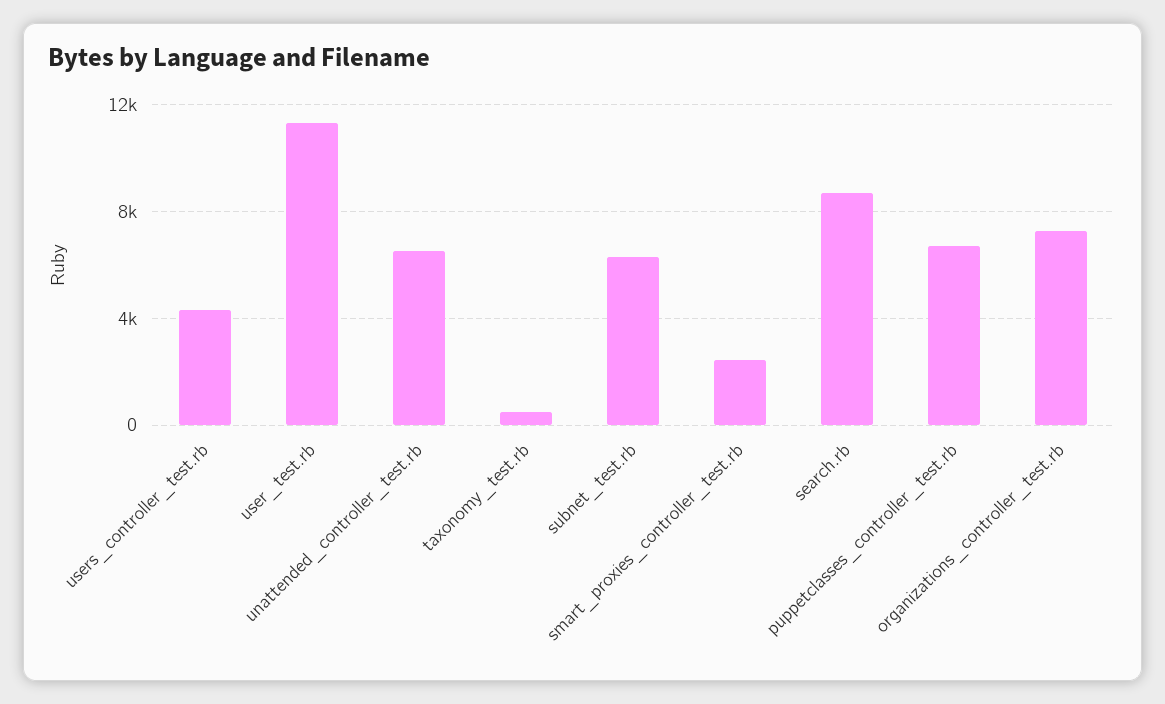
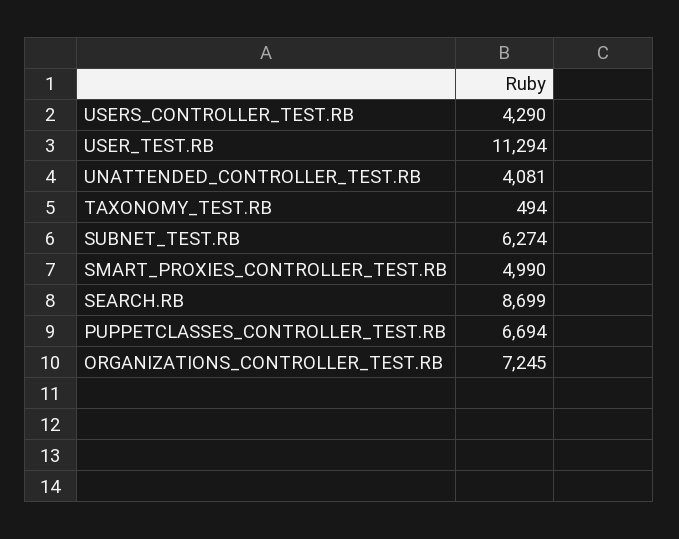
  {
    "users_controller_test.rb": 4290,
    "user_test.rb": 11294,
-   "unattended_controller_test.rb": 6500,
+   "unattended_controller_test.rb": 4081,
    "taxonomy_test.rb": 494,
    "subnet_test.rb": 6274,
-   "smart_proxies_controller_test.rb": 2500,
+   "smart_proxies_controller_test.rb": 4990,
    "search.rb": 8699,
    "puppetclasses_controller_test.rb": 6694,
    "organizations_controller_test.rb": 7245
  }

